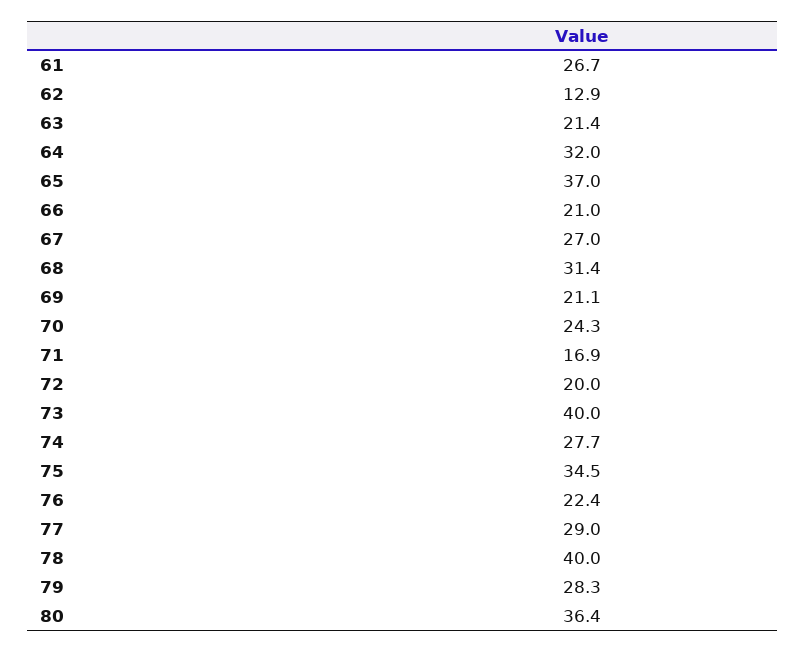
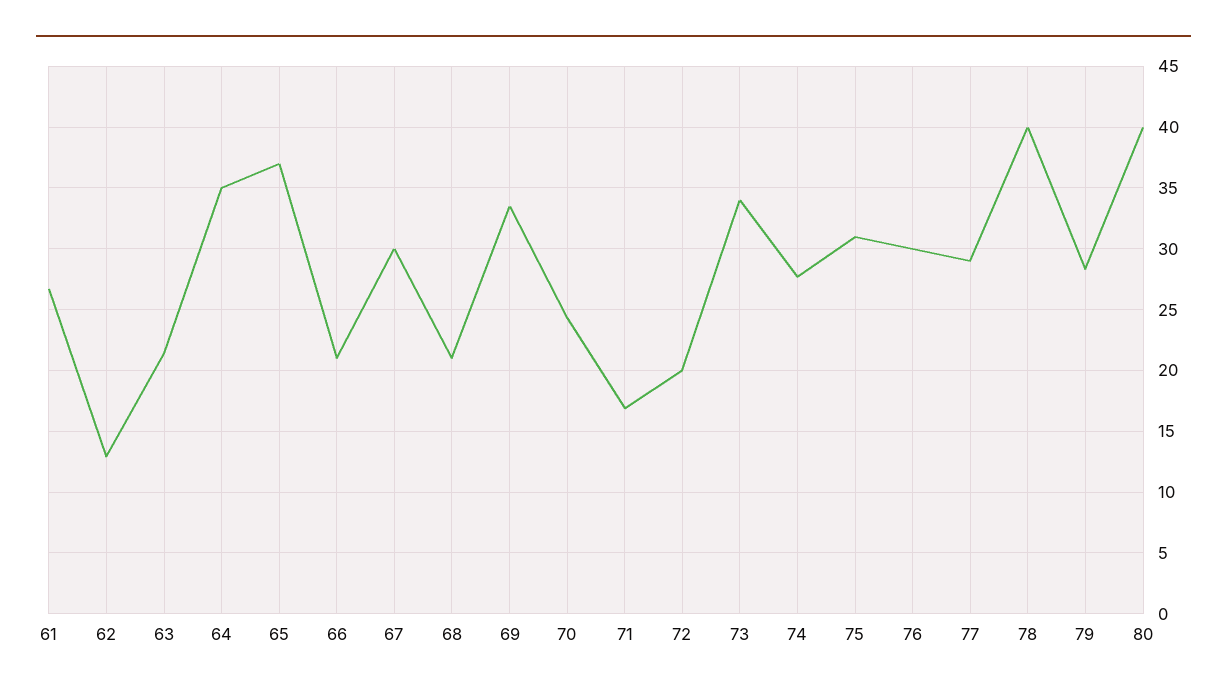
  {
    "61": 26.7,
    "62": 12.9,
    "63": 21.4,
-   "64": 32,
+   "64": 35,
    "65": 37,
    "66": 21,
-   "67": 27,
+   "67": 30,
-   "68": 31.4,
+   "68": 21,
-   "69": 21.1,
+   "69": 33.5,
    "70": 24.3,
    "71": 16.9,
    "72": 20,
-   "73": 40,
+   "73": 34,
    "74": 27.7,
-   "75": 34.5,
+   "75": 31,
-   "76": 22.4,
+   "76": 30,
    "77": 29,
    "78": 40,
    "79": 28.3,
-   "80": 36.4
+   "80": 40
  }

